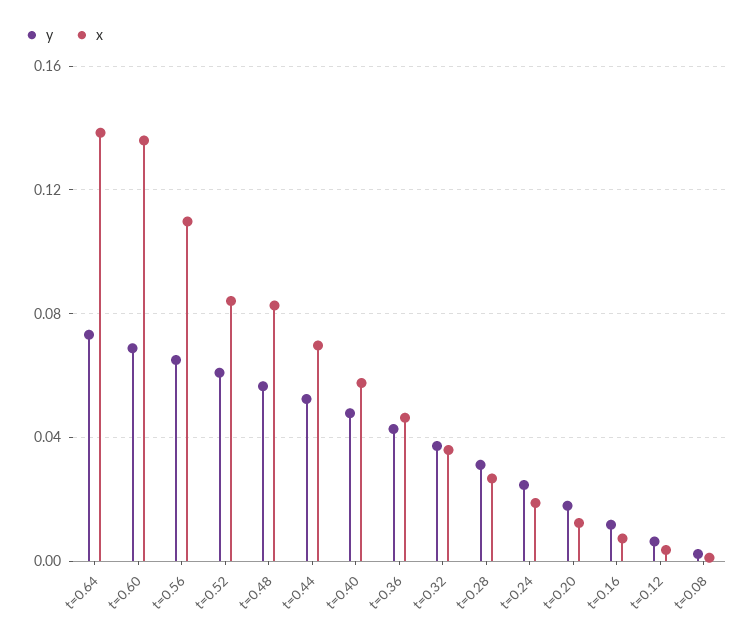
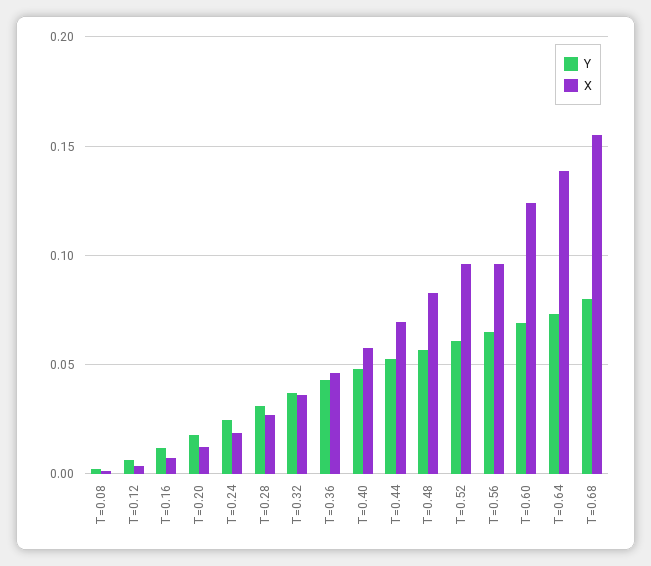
  {
    "y": {
      "t=0.64": 0.075,
      "t=0.60": 0.07,
      "t=0.56": 0.065,
      "t=0.52": 0.06,
      "t=0.48": 0.055,
      "t=0.44": 0.05,
      "t=0.40": 0.05,
      "t=0.36": 0.045,
      "t=0.32": 0.035,
      "t=0.28": 0.03,
      "t=0.24": 0.025,
      "t=0.20": 0.02,
      "t=0.16": 0.01,
      "t=0.12": 0.005,
-     "t=0.08": 0
+     "t=0.08": 0,
+     "T=0.68": 0.08
    },
    "x": {
      "t=0.64": 0.14,
-     "t=0.60": 0.135,
+     "t=0.60": 0.125,
-     "t=0.56": 0.11,
+     "t=0.56": 0.095,
-     "t=0.52": 0.085,
+     "t=0.52": 0.095,
      "t=0.48": 0.085,
      "t=0.44": 0.07,
      "t=0.40": 0.06,
      "t=0.36": 0.045,
      "t=0.32": 0.035,
      "t=0.28": 0.025,
      "t=0.24": 0.02,
      "t=0.20": 0.01,
      "t=0.16": 0.005,
      "t=0.12": 0.005,
-     "t=0.08": 0
+     "t=0.08": 0,
+     "T=0.68": 0.155
    }
  }

